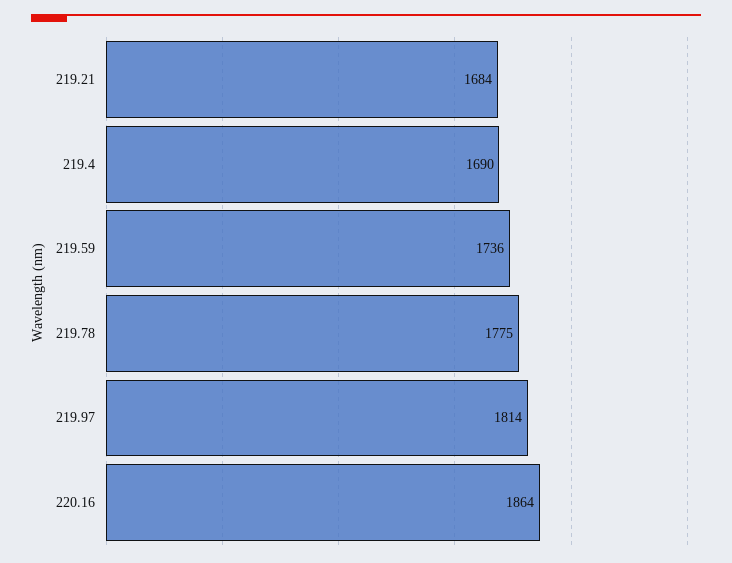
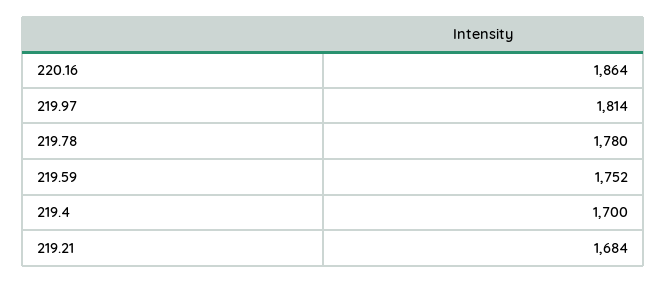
  {
    "219.21": 1684,
-   "219.4": 1690,
+   "219.4": 1700,
-   "219.59": 1736,
+   "219.59": 1752,
-   "219.78": 1775,
+   "219.78": 1780,
    "219.97": 1814,
    "220.16": 1864
  }

